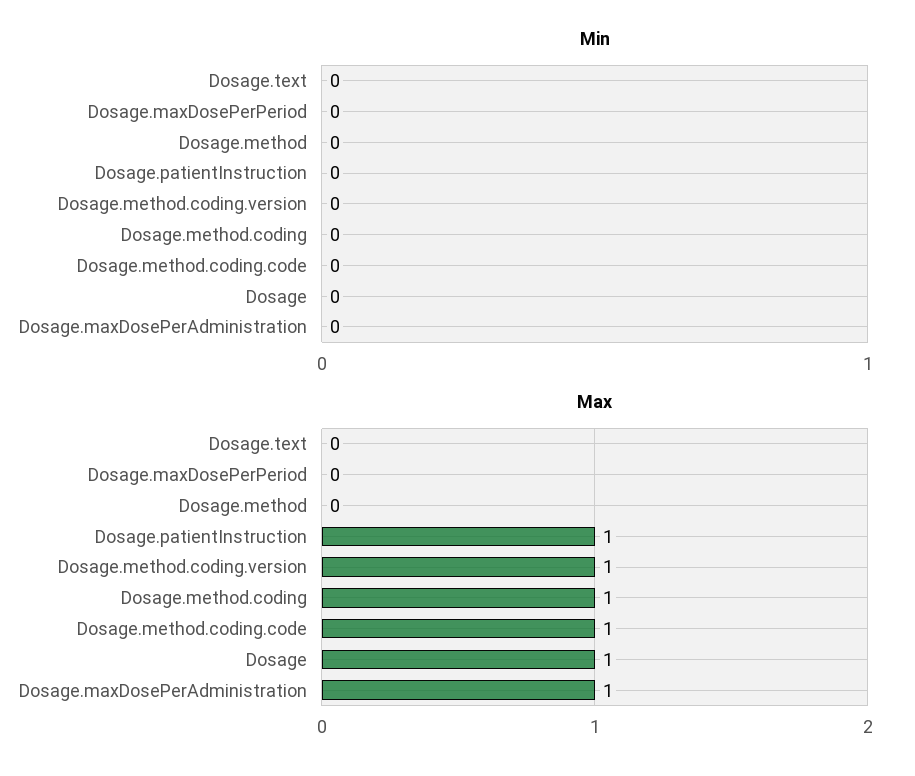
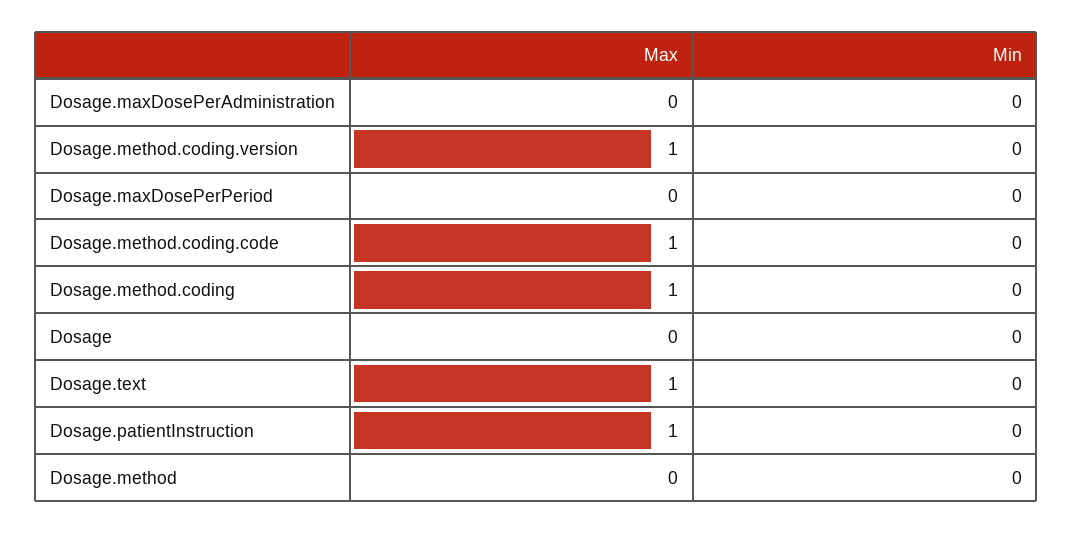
  {
    "Min": {
      "Dosage.text": 0,
      "Dosage.maxDosePerPeriod": 0,
      "Dosage.method": 0,
      "Dosage.patientInstruction": 0,
      "Dosage.method.coding.version": 0,
      "Dosage.method.coding": 0,
      "Dosage.method.coding.code": 0,
      "Dosage": 0,
      "Dosage.maxDosePerAdministration": 0
    },
    "Max": {
-     "Dosage.text": 0,
+     "Dosage.text": 1,
      "Dosage.maxDosePerPeriod": 0,
      "Dosage.method": 0,
      "Dosage.patientInstruction": 1,
      "Dosage.method.coding.version": 1,
      "Dosage.method.coding": 1,
      "Dosage.method.coding.code": 1,
-     "Dosage": 1,
+     "Dosage": 0,
-     "Dosage.maxDosePerAdministration": 1
+     "Dosage.maxDosePerAdministration": 0
    }
  }

